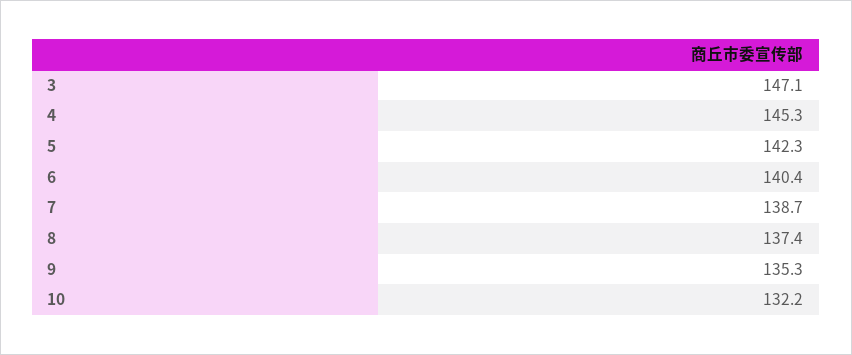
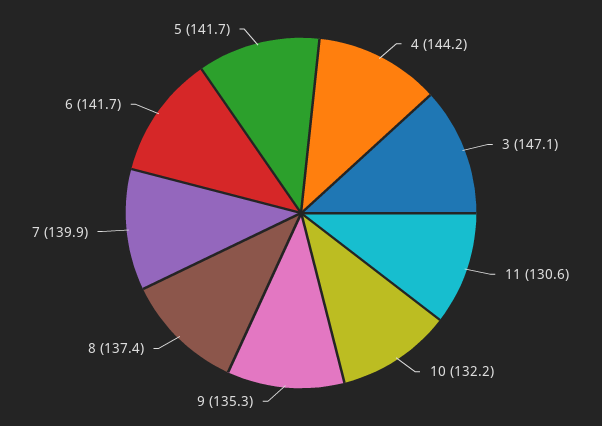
  {
    "3": 147.1,
-   "4": 145.3,
+   "4": 144.2,
-   "5": 142.3,
+   "5": 141.7,
-   "6": 140.4,
+   "6": 141.7,
-   "7": 138.7,
+   "7": 139.9,
    "8": 137.4,
    "9": 135.3,
-   "10": 132.2
+   "10": 132.2,
+   "11": 130.6
  }

